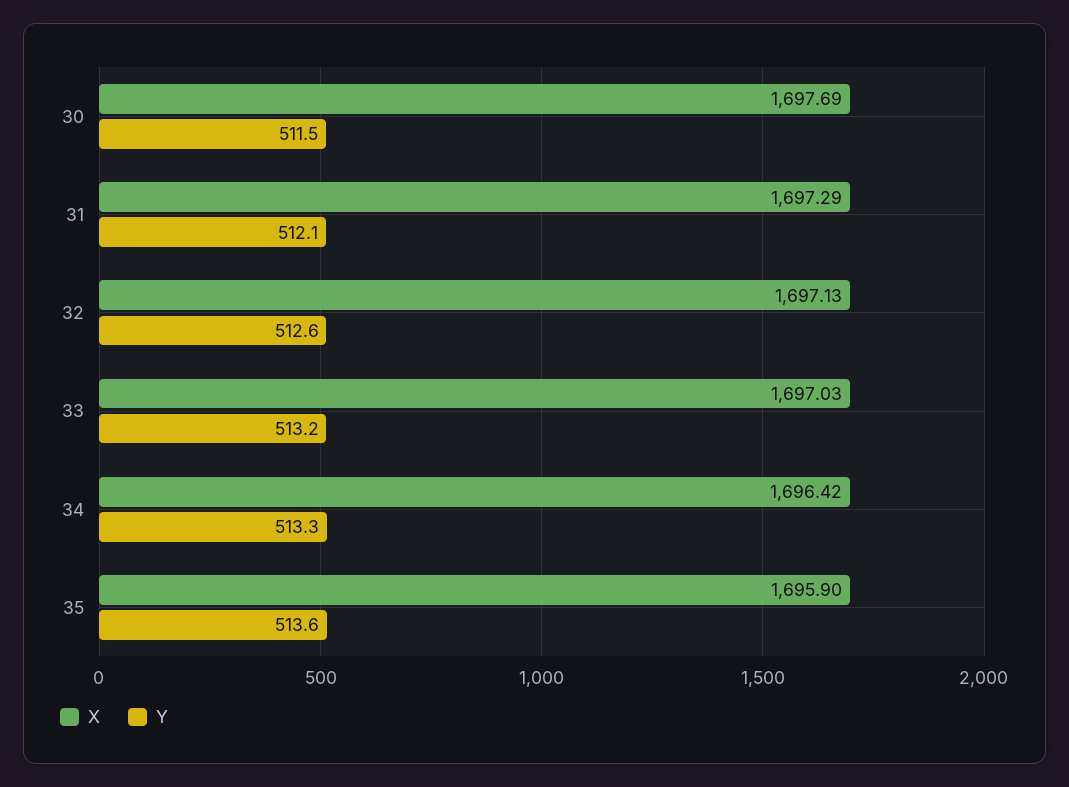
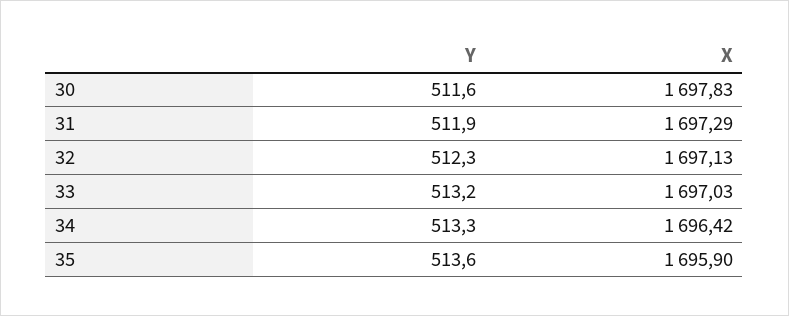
  {
    "X": {
-     "30": 1697.69,
+     "30": 1697.83,
      "31": 1697.29,
      "32": 1697.13,
      "33": 1697.03,
      "34": 1696.42,
      "35": 1695.9
    },
    "Y": {
-     "30": 511.5,
+     "30": 511.6,
-     "31": 512.1,
+     "31": 511.9,
-     "32": 512.6,
+     "32": 512.3,
      "33": 513.2,
      "34": 513.3,
      "35": 513.6
    }
  }

